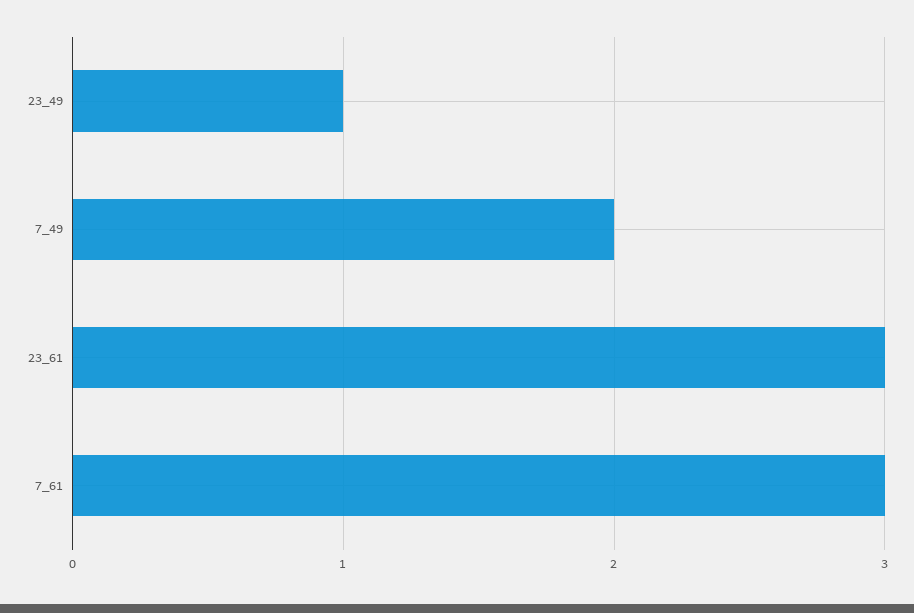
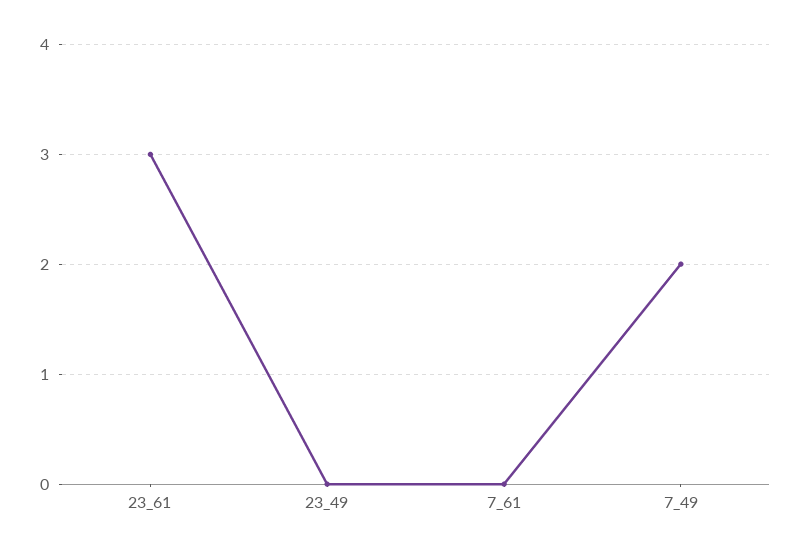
  {
-   "23_49": 1,
+   "23_49": 0,
    "7_49": 2,
    "23_61": 3,
-   "7_61": 3
+   "7_61": 0
  }

